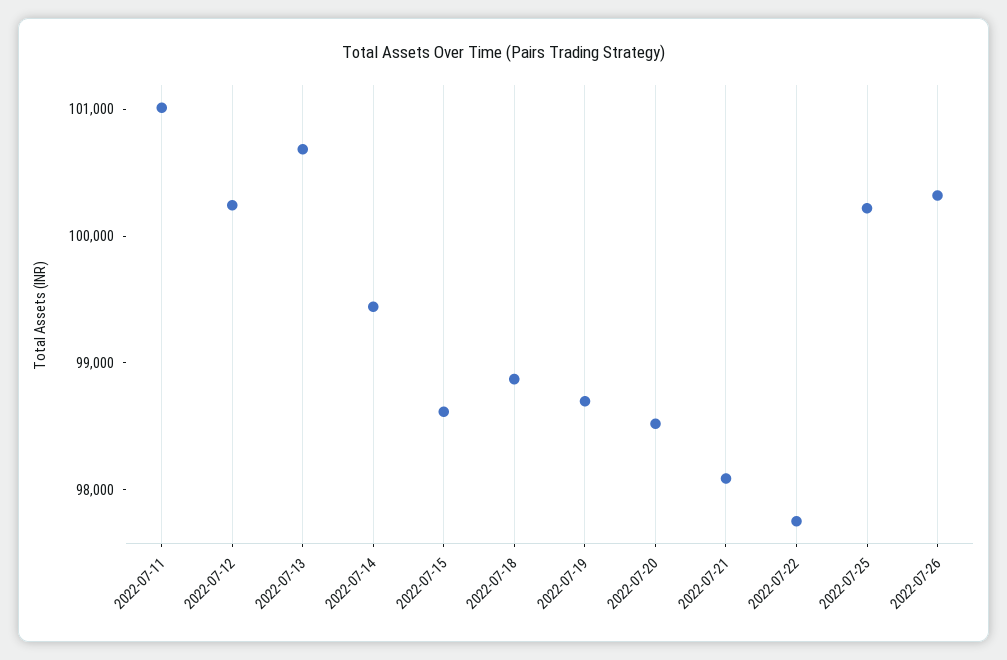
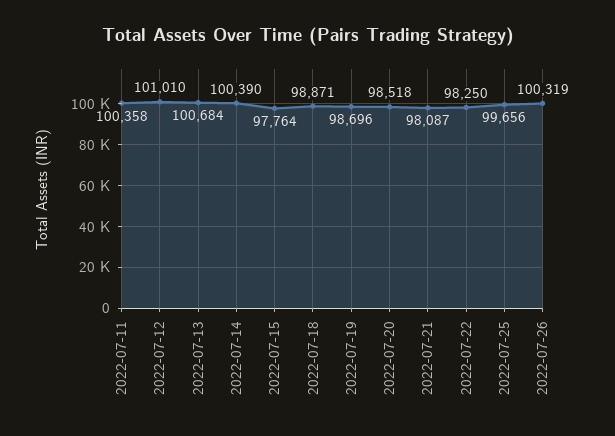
  {
-   "2022-07-11": 101000,
+   "2022-07-11": 100358,
-   "2022-07-12": 100200,
+   "2022-07-12": 101010,
    "2022-07-13": 100684,
-   "2022-07-14": 99400,
+   "2022-07-14": 100390,
-   "2022-07-15": 98600,
+   "2022-07-15": 97764,
    "2022-07-18": 98871,
    "2022-07-19": 98696,
    "2022-07-20": 98518,
    "2022-07-21": 98087,
-   "2022-07-22": 97800,
+   "2022-07-22": 98250,
-   "2022-07-25": 100200,
+   "2022-07-25": 99656,
    "2022-07-26": 100319
  }

